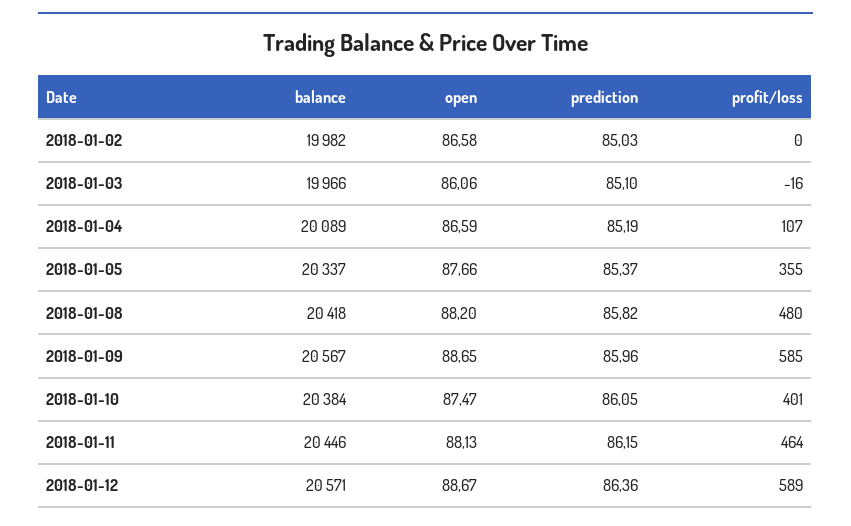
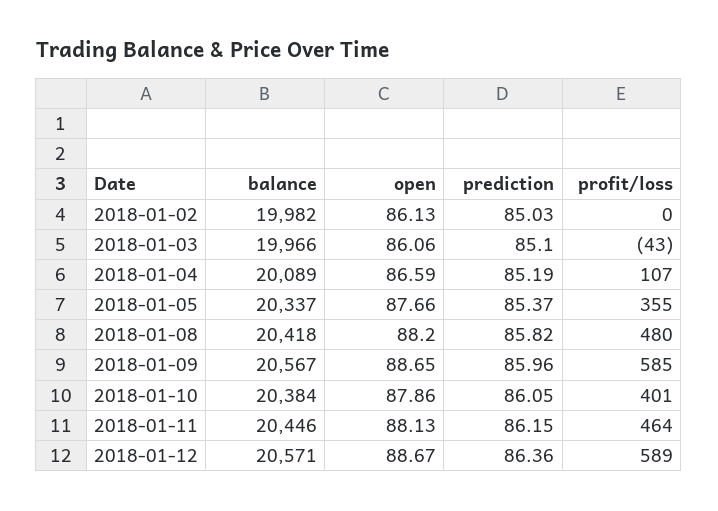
  {
    "balance": {
      "2018-01-02": 19982,
      "2018-01-03": 19966,
      "2018-01-04": 20089,
      "2018-01-05": 20337,
      "2018-01-08": 20418,
      "2018-01-09": 20567,
      "2018-01-10": 20384,
      "2018-01-11": 20446,
      "2018-01-12": 20571
    },
    "open": {
-     "2018-01-02": 86.58,
+     "2018-01-02": 86.13,
      "2018-01-03": 86.06,
      "2018-01-04": 86.59,
      "2018-01-05": 87.66,
      "2018-01-08": 88.2,
      "2018-01-09": 88.65,
-     "2018-01-10": 87.47,
+     "2018-01-10": 87.86,
      "2018-01-11": 88.13,
      "2018-01-12": 88.67
    },
    "prediction": {
      "2018-01-02": 85.03,
      "2018-01-03": 85.1,
      "2018-01-04": 85.19,
      "2018-01-05": 85.37,
      "2018-01-08": 85.82,
      "2018-01-09": 85.96,
      "2018-01-10": 86.05,
      "2018-01-11": 86.15,
      "2018-01-12": 86.36
    },
    "profit/loss": {
      "2018-01-02": 0,
-     "2018-01-03": -16,
+     "2018-01-03": -43,
      "2018-01-04": 107,
      "2018-01-05": 355,
      "2018-01-08": 480,
      "2018-01-09": 585,
      "2018-01-10": 401,
      "2018-01-11": 464,
      "2018-01-12": 589
    }
  }

